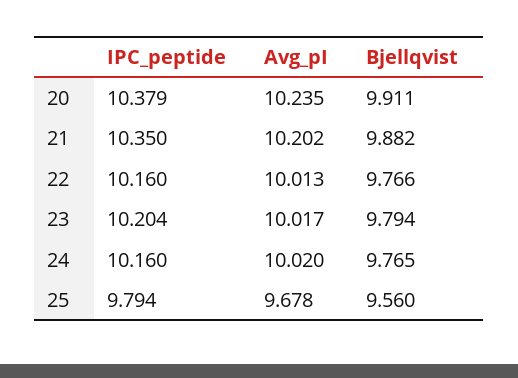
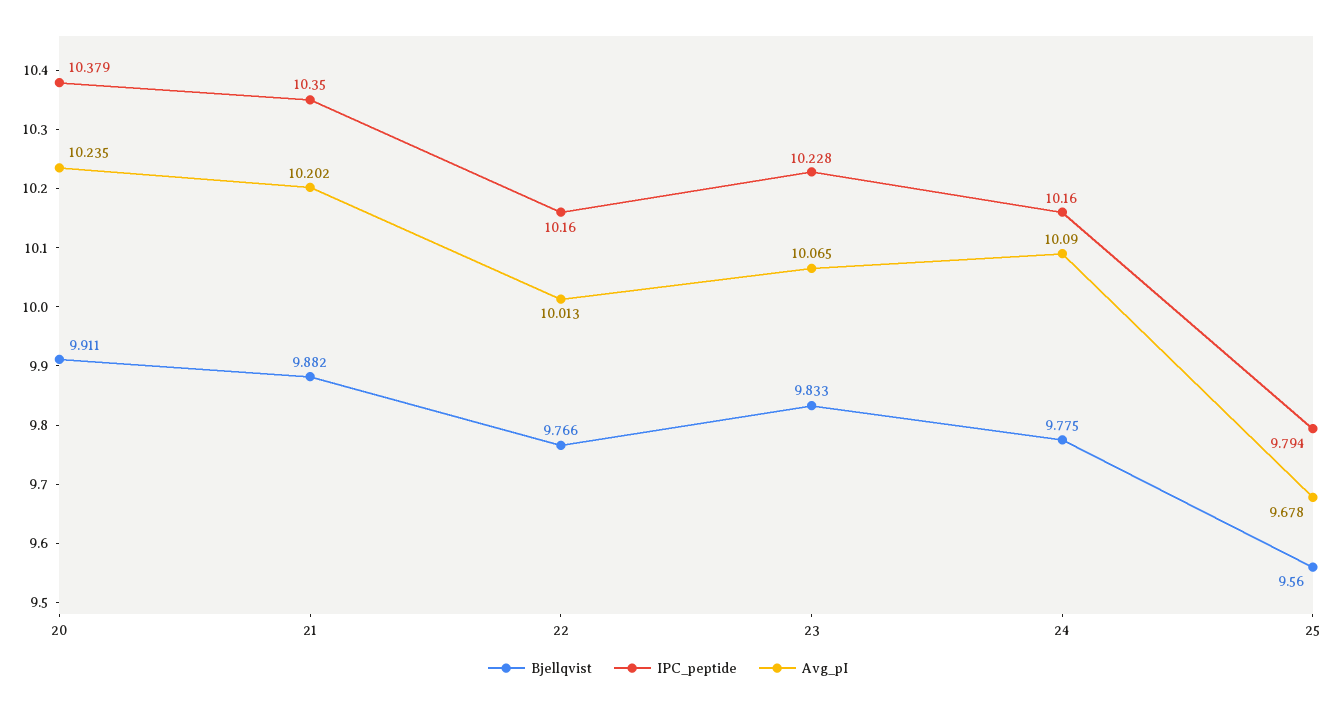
  {
    "IPC_peptide": {
      "20": 10.379,
      "21": 10.35,
      "22": 10.16,
-     "23": 10.204,
+     "23": 10.228,
      "24": 10.16,
      "25": 9.794
    },
    "Avg_pI": {
      "20": 10.235,
      "21": 10.202,
      "22": 10.013,
-     "23": 10.017,
+     "23": 10.065,
-     "24": 10.02,
+     "24": 10.09,
      "25": 9.678
    },
    "Bjellqvist": {
      "20": 9.911,
      "21": 9.882,
      "22": 9.766,
-     "23": 9.794,
+     "23": 9.833,
-     "24": 9.765,
+     "24": 9.775,
      "25": 9.56
    }
  }

